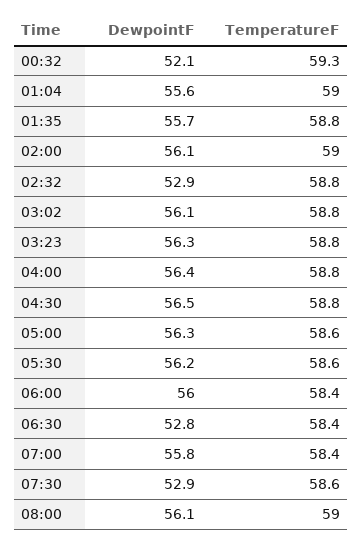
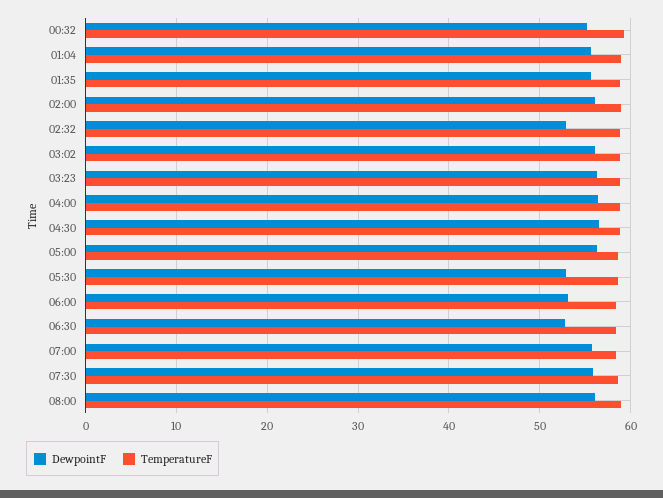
  {
    "DewpointF": {
-     "00:32": 52.1,
+     "00:32": 55,
      "01:04": 55.6,
      "01:35": 55.7,
      "02:00": 56.1,
      "02:32": 52.9,
      "03:02": 56.1,
      "03:23": 56.3,
      "04:00": 56.4,
      "04:30": 56.5,
      "05:00": 56.3,
-     "05:30": 56.2,
+     "05:30": 53,
-     "06:00": 56,
+     "06:00": 53,
      "06:30": 52.8,
      "07:00": 55.8,
-     "07:30": 52.9,
+     "07:30": 56,
      "08:00": 56.1
    },
    "TemperatureF": {
      "00:32": 59.3,
      "01:04": 59,
      "01:35": 58.8,
      "02:00": 59,
      "02:32": 58.8,
      "03:02": 58.8,
      "03:23": 58.8,
      "04:00": 58.8,
      "04:30": 58.8,
      "05:00": 58.6,
      "05:30": 58.6,
      "06:00": 58.4,
      "06:30": 58.4,
      "07:00": 58.4,
      "07:30": 58.6,
      "08:00": 59
    }
  }

